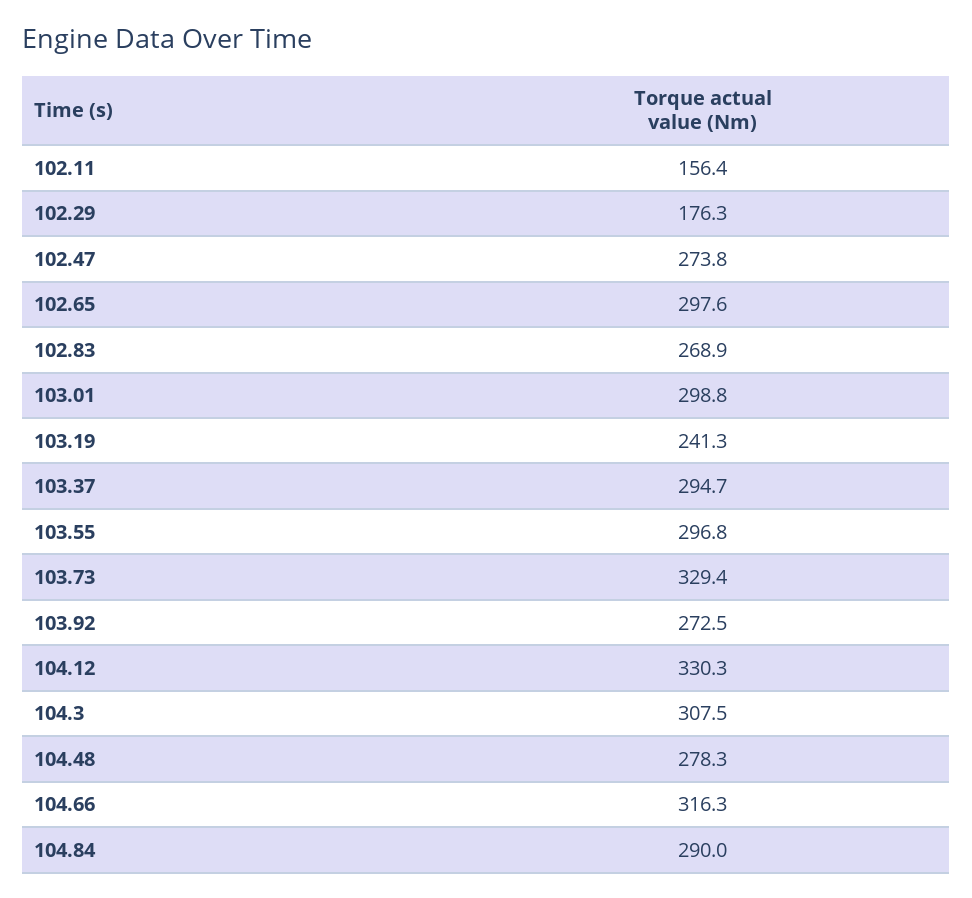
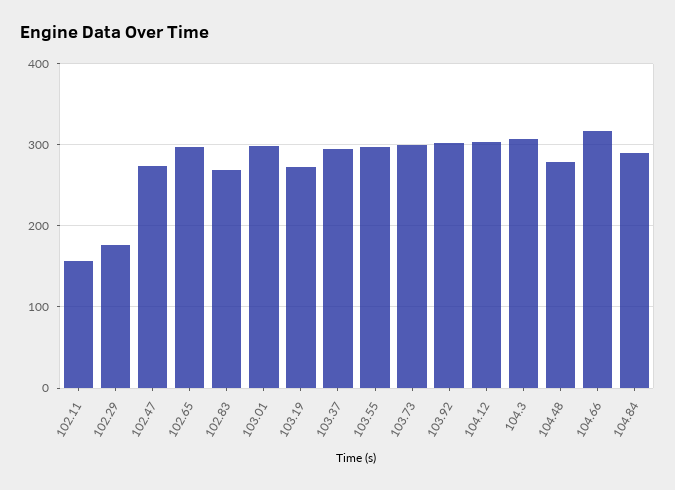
  {
    "102.11": 156.4,
    "102.29": 176.3,
    "102.47": 273.8,
    "102.65": 297.6,
    "102.83": 268.9,
    "103.01": 298.8,
-   "103.19": 241.3,
+   "103.19": 270,
    "103.37": 294.7,
    "103.55": 296.8,
-   "103.73": 329.4,
+   "103.73": 300,
-   "103.92": 272.5,
+   "103.92": 300,
-   "104.12": 330.3,
+   "104.12": 300,
    "104.3": 307.5,
    "104.48": 278.3,
    "104.66": 316.3,
    "104.84": 290
  }

